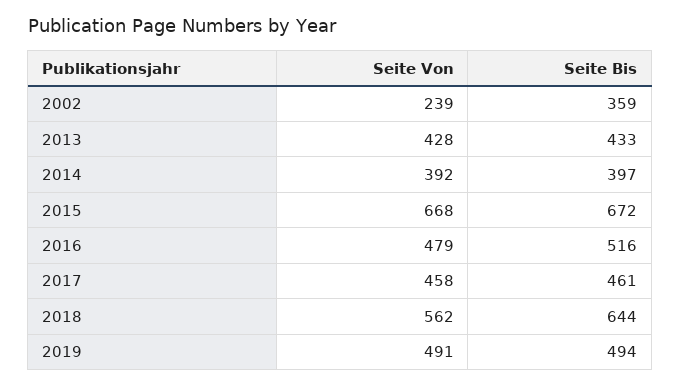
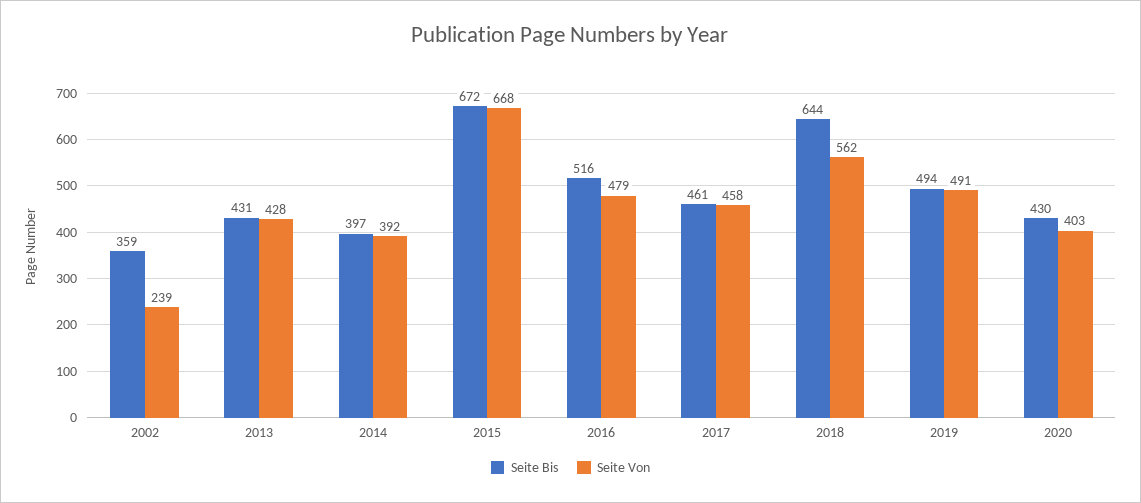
  {
    "Seite Von": {
      "2002": 239,
      "2013": 428,
      "2014": 392,
      "2015": 668,
      "2016": 479,
      "2017": 458,
      "2018": 562,
-     "2019": 491
+     "2019": 491,
+     "2020": 403
    },
    "Seite Bis": {
      "2002": 359,
-     "2013": 433,
+     "2013": 431,
      "2014": 397,
      "2015": 672,
      "2016": 516,
      "2017": 461,
      "2018": 644,
-     "2019": 494
+     "2019": 494,
+     "2020": 430
    }
  }

